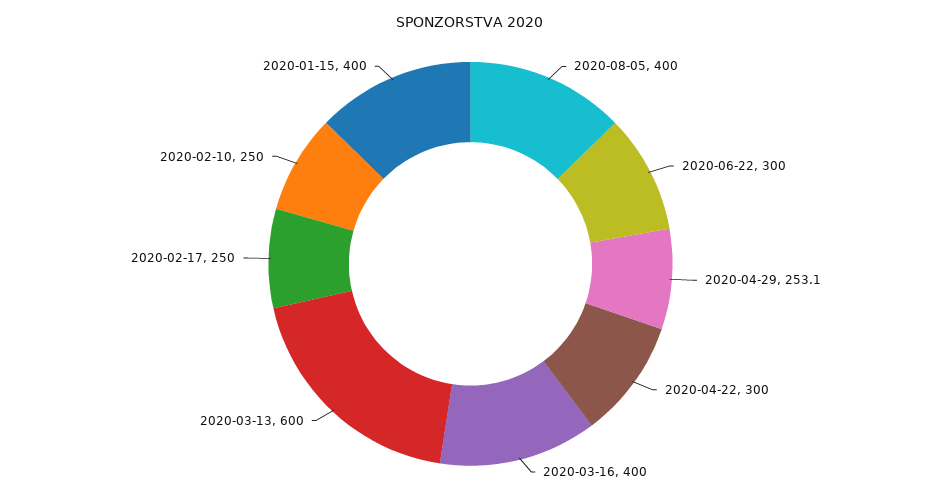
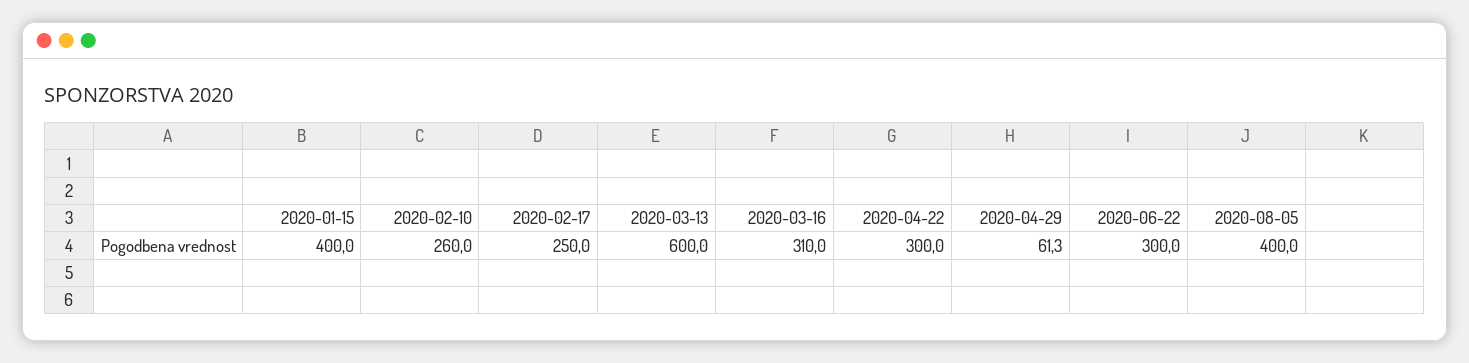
  {
    "2020-08-05": 400,
    "2020-06-22": 300,
-   "2020-04-29": 253.1,
+   "2020-04-29": 61.3,
    "2020-04-22": 300,
-   "2020-03-16": 400,
+   "2020-03-16": 310,
    "2020-03-13": 600,
    "2020-02-17": 250,
-   "2020-02-10": 250,
+   "2020-02-10": 260,
    "2020-01-15": 400
  }

